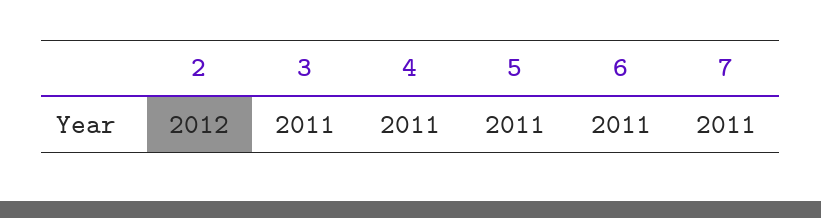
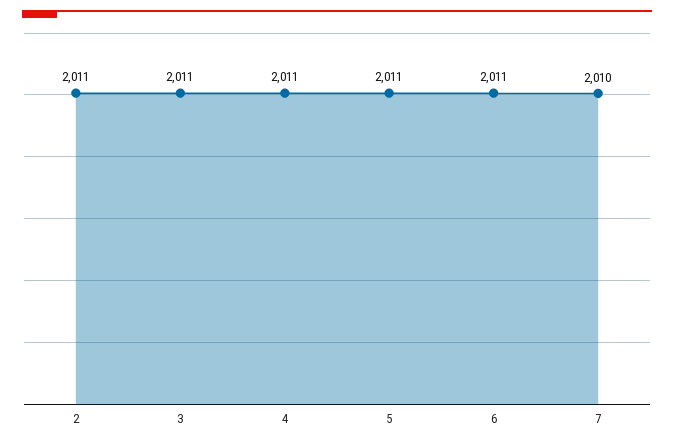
  {
-   "2": 2012,
+   "2": 2011,
    "3": 2011,
    "4": 2011,
    "5": 2011,
    "6": 2011,
-   "7": 2011
+   "7": 2010
  }

